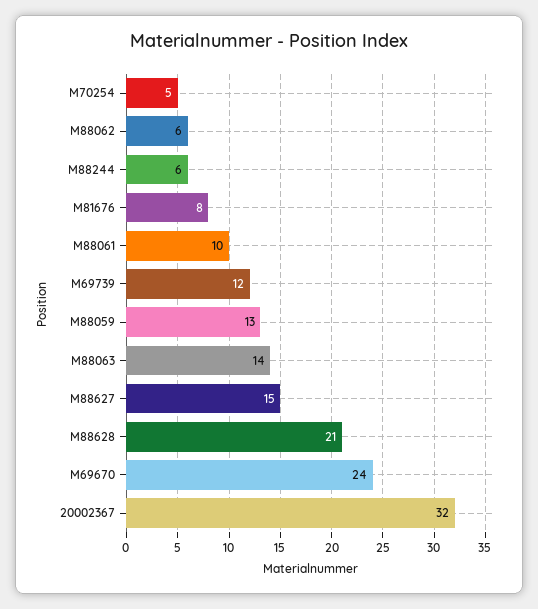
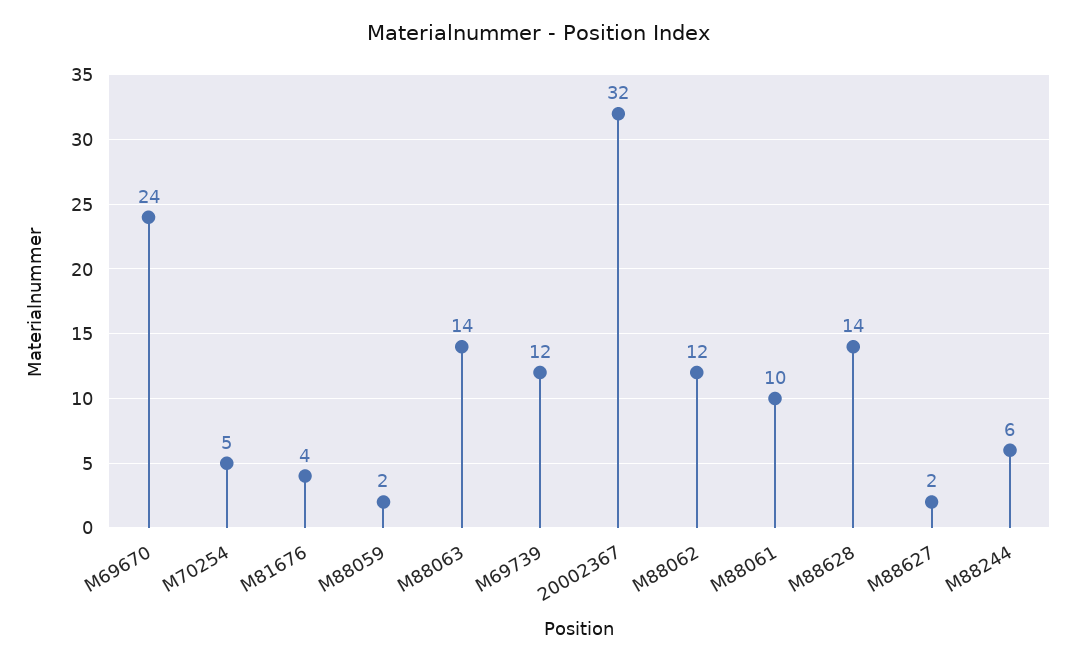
  {
    "M70254": 5,
-   "M88062": 6,
+   "M88062": 12,
    "M88244": 6,
-   "M81676": 8,
+   "M81676": 4,
    "M88061": 10,
    "M69739": 12,
-   "M88059": 13,
+   "M88059": 2,
    "M88063": 14,
-   "M88627": 15,
+   "M88627": 2,
-   "M88628": 21,
+   "M88628": 14,
    "M69670": 24,
    "20002367": 32
  }

